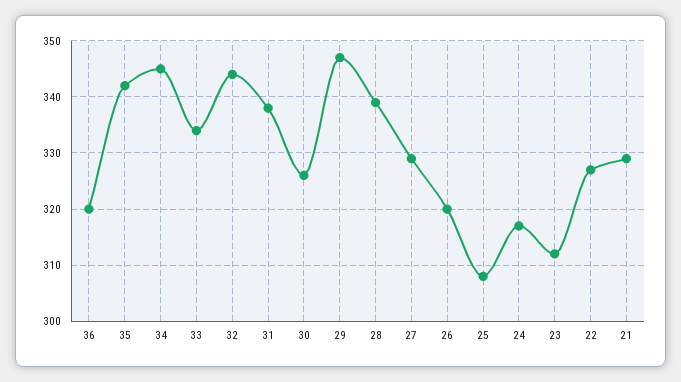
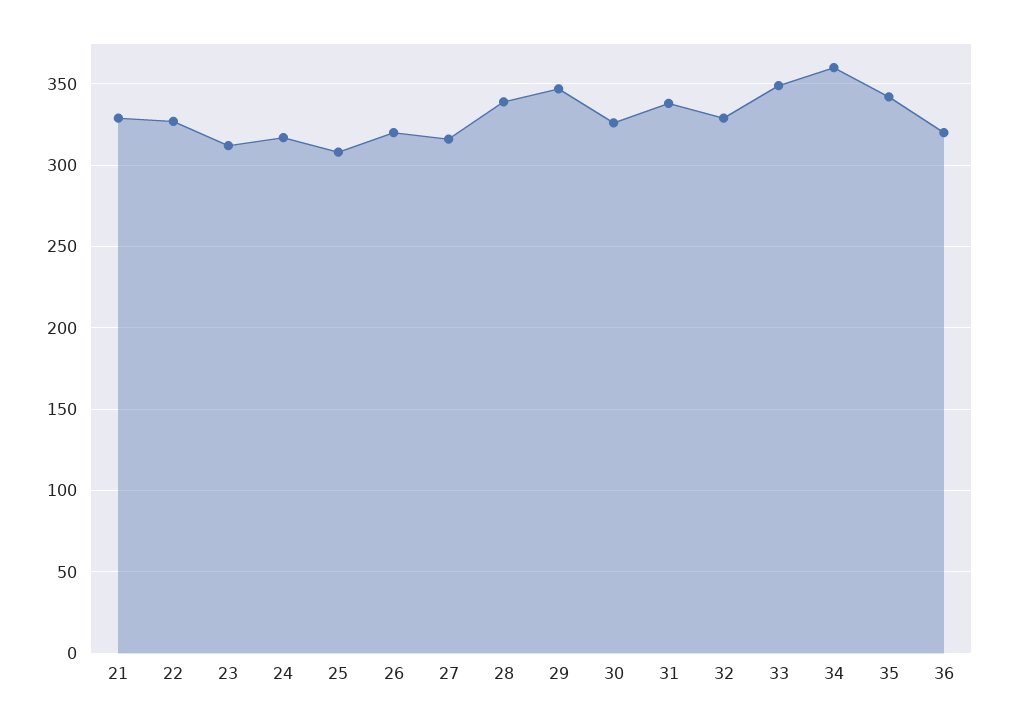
  {
    "36": 320,
    "35": 340,
-   "34": 345,
+   "34": 360,
-   "33": 335,
+   "33": 350,
-   "32": 345,
+   "32": 330,
    "31": 340,
    "30": 325,
    "29": 345,
    "28": 340,
-   "27": 330,
+   "27": 315,
    "26": 320,
    "25": 310,
    "24": 315,
    "23": 310,
    "22": 325,
    "21": 330
  }

